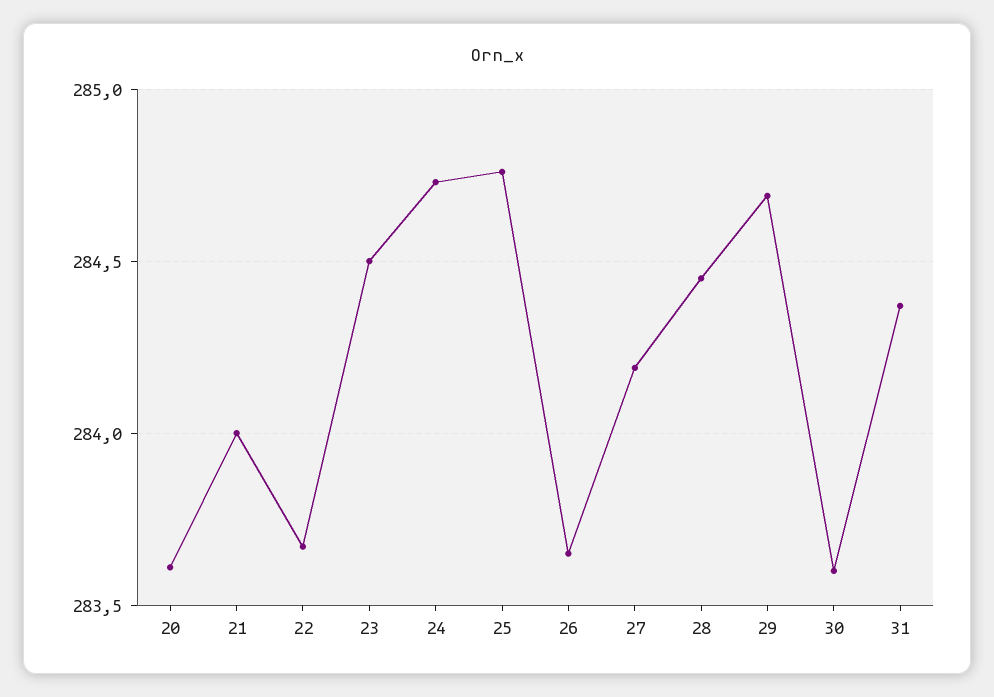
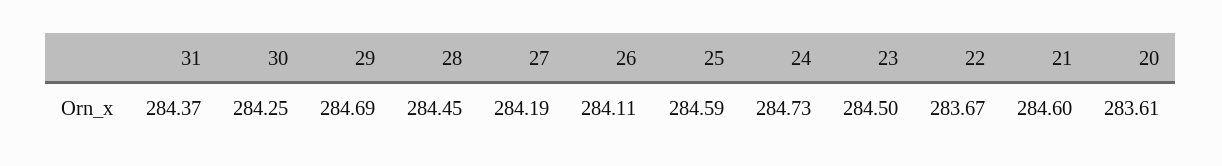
  {
    "20": 283.61,
-   "21": 284,
+   "21": 284.6,
    "22": 283.67,
    "23": 284.5,
    "24": 284.73,
-   "25": 284.75,
+   "25": 284.59,
-   "26": 283.65,
+   "26": 284.11,
    "27": 284.19,
    "28": 284.45,
    "29": 284.69,
-   "30": 283.6,
+   "30": 284.25,
    "31": 284.37
  }

